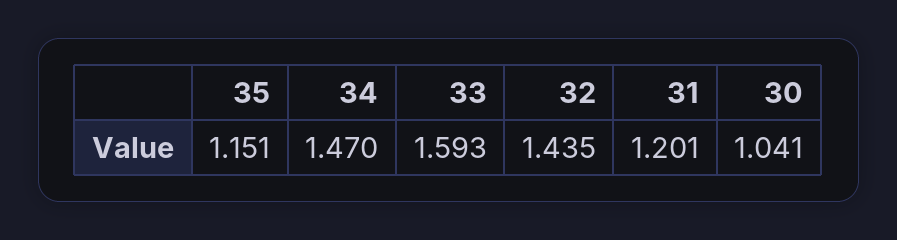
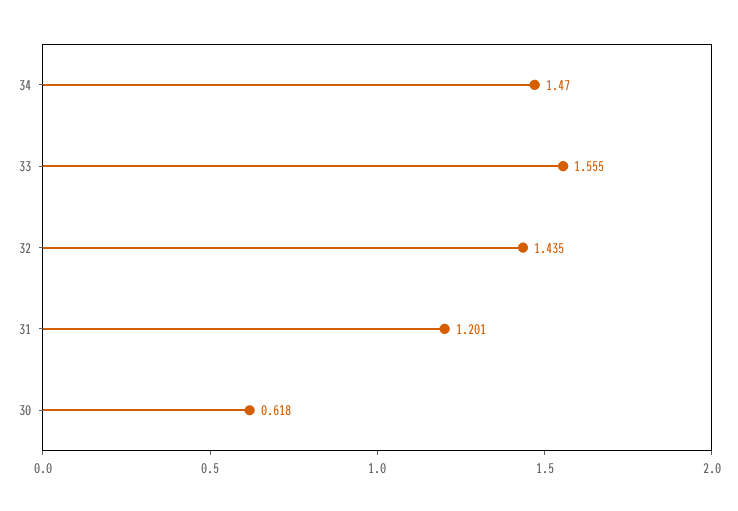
  {
-   "35": 1.151,
    "34": 1.47,
-   "33": 1.593,
+   "33": 1.555,
    "32": 1.435,
    "31": 1.201,
-   "30": 1.041
+   "30": 0.618
  }

